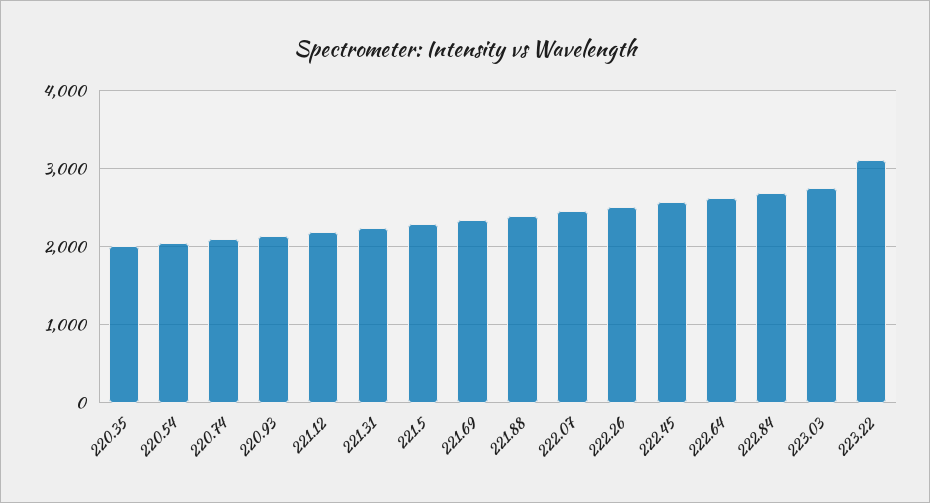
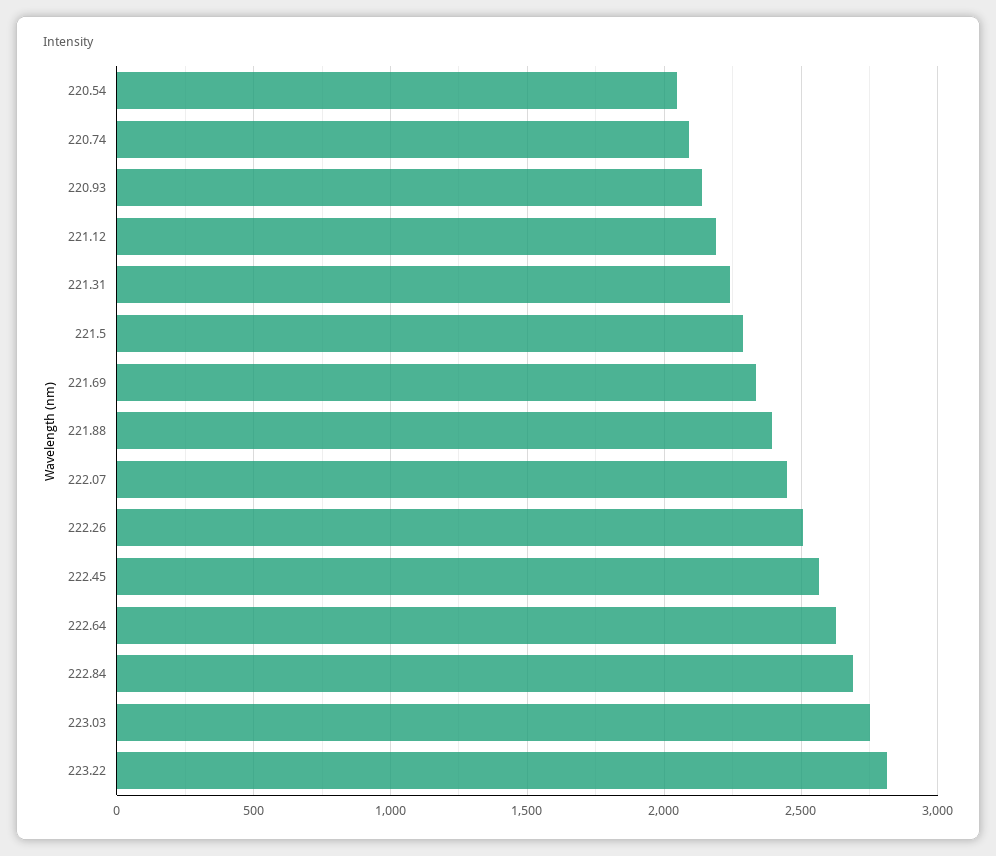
  {
-   "220.35": 2000,
    "220.54": 2050,
    "220.74": 2100,
    "220.93": 2150,
    "221.12": 2200,
    "221.31": 2250,
    "221.5": 2300,
    "221.69": 2350,
    "221.88": 2400,
    "222.07": 2450,
    "222.26": 2500,
    "222.45": 2550,
    "222.64": 2650,
    "222.84": 2700,
    "223.03": 2750,
-   "223.22": 3100
+   "223.22": 2800
  }

